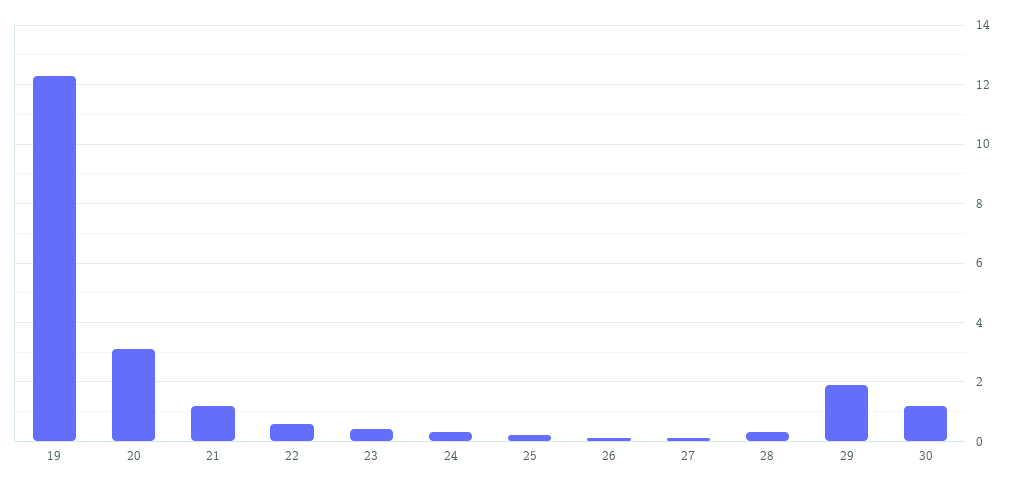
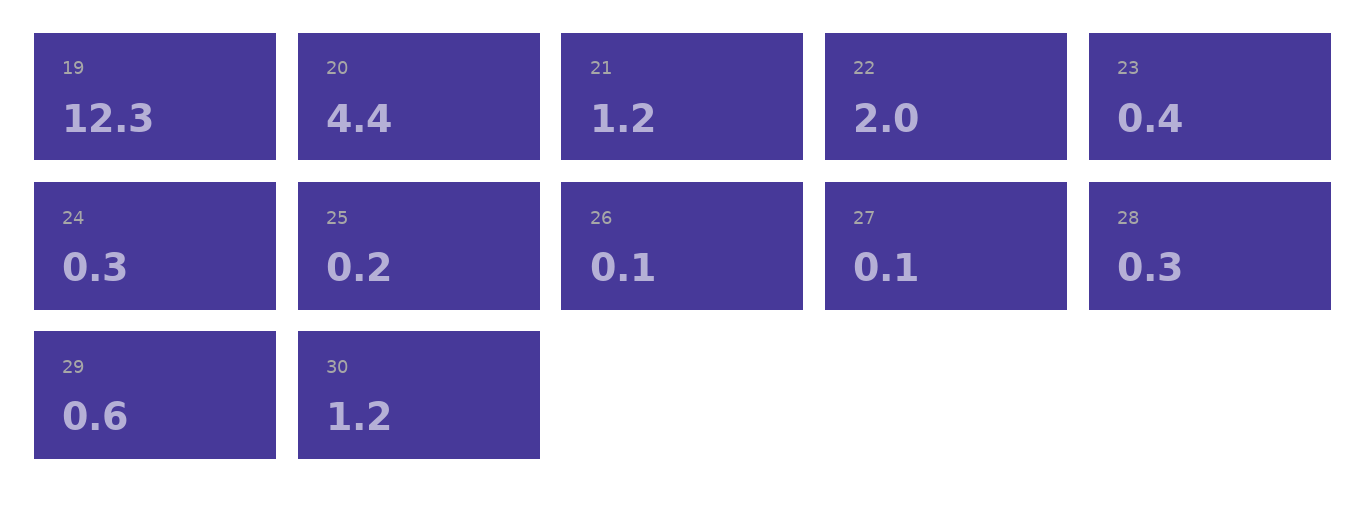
  {
    "19": 12.3,
-   "20": 3,
+   "20": 4.4,
    "21": 1.2,
-   "22": 0.5,
+   "22": 2,
    "23": 0.4,
    "24": 0.3,
    "25": 0.2,
    "26": 0.1,
    "27": 0.1,
    "28": 0.3,
-   "29": 2,
+   "29": 0.6,
    "30": 1.2
  }

